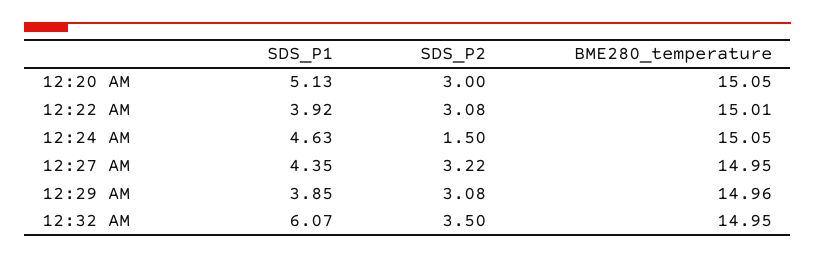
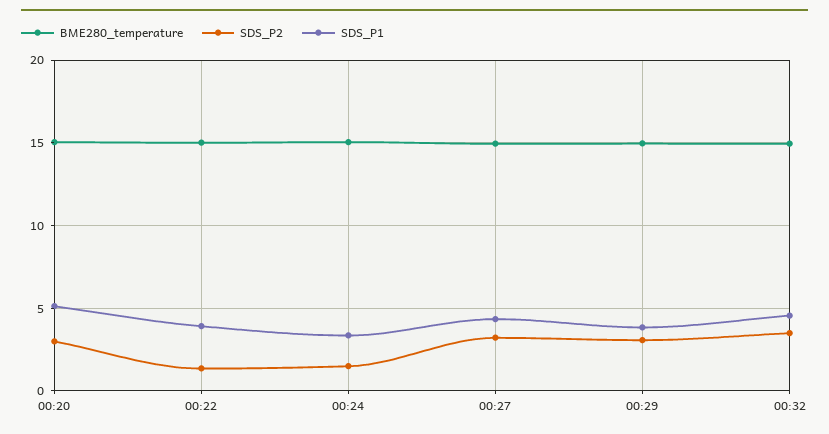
  {
    "SDS_P1": {
      "12:20 AM": 5.13,
      "12:22 AM": 3.92,
-     "12:24 AM": 4.63,
+     "12:24 AM": 3.5,
      "12:27 AM": 4.35,
      "12:29 AM": 3.85,
-     "12:32 AM": 6.07
+     "12:32 AM": 4.5
    },
    "SDS_P2": {
      "12:20 AM": 3,
-     "12:22 AM": 3.08,
+     "12:22 AM": 1.5,
      "12:24 AM": 1.5,
      "12:27 AM": 3.22,
      "12:29 AM": 3.08,
      "12:32 AM": 3.5
    },
    "BME280_temperature": {
      "12:20 AM": 15.05,
      "12:22 AM": 15.01,
      "12:24 AM": 15.05,
      "12:27 AM": 14.95,
      "12:29 AM": 14.96,
      "12:32 AM": 14.95
    }
  }

